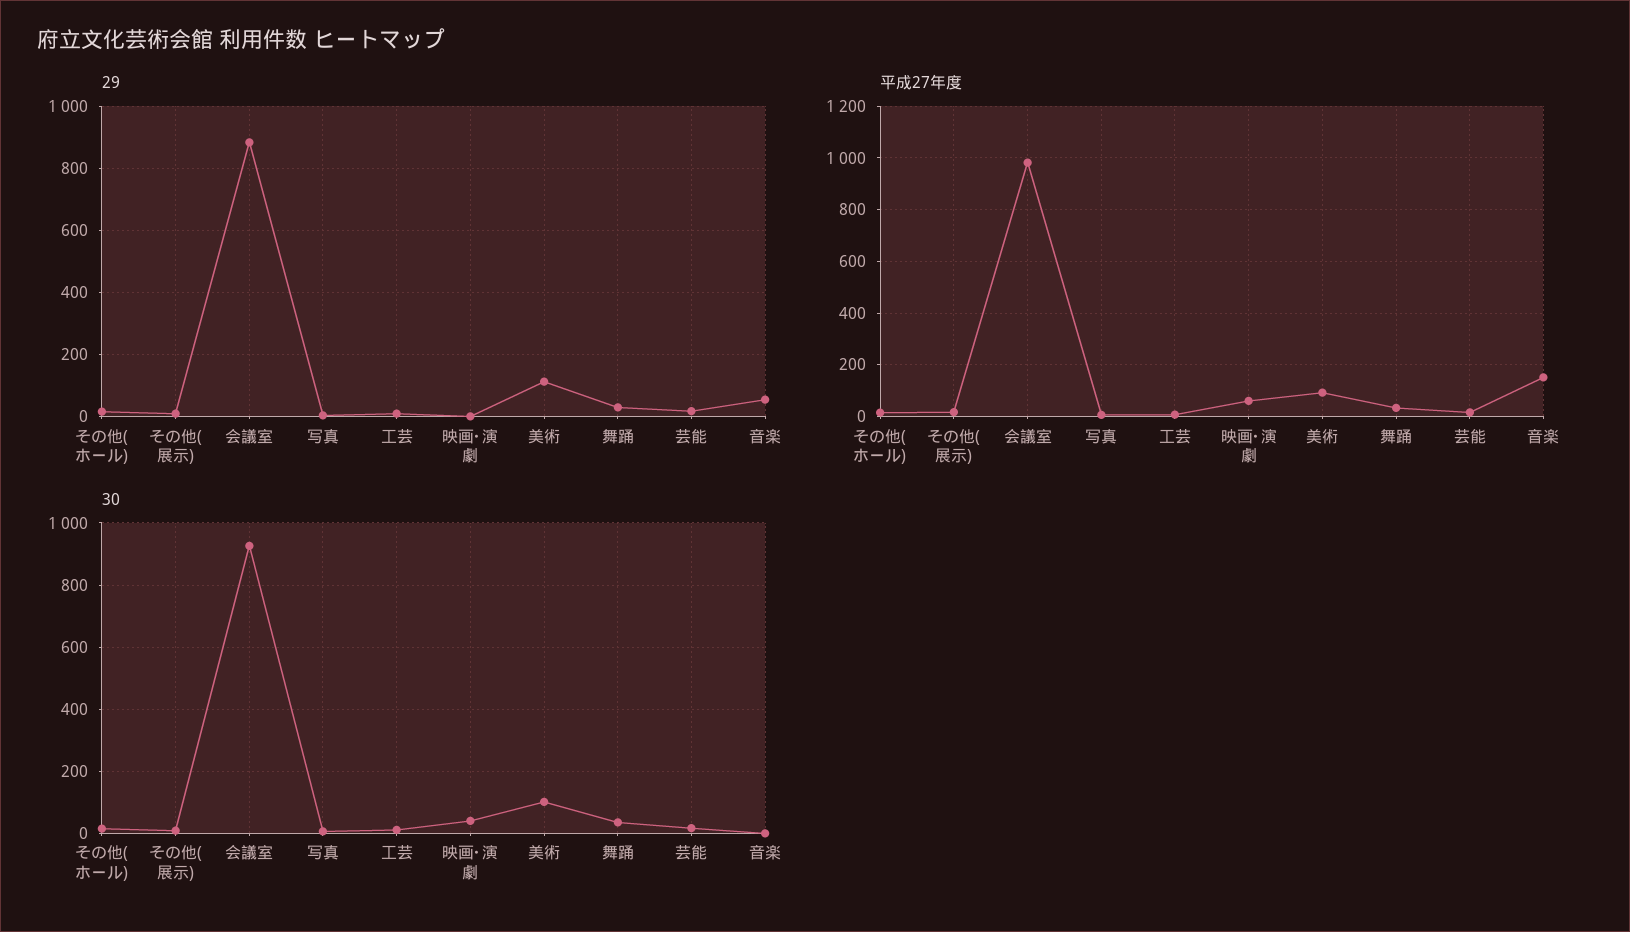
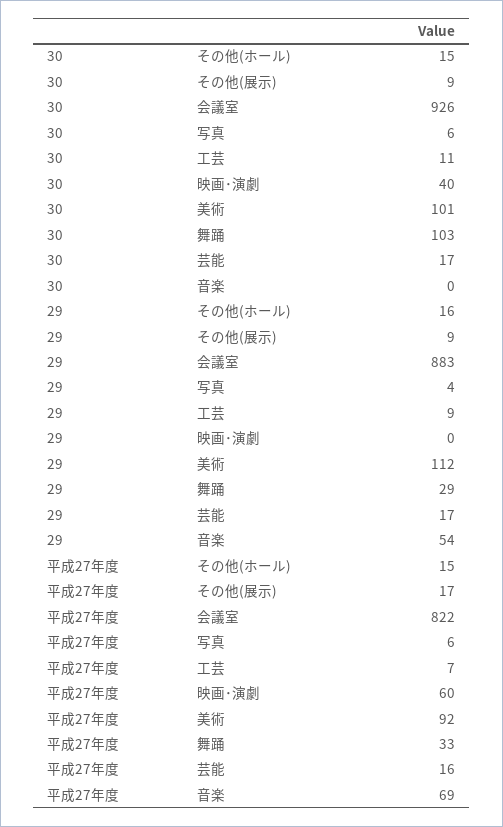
  {
    "29": {
      "その他(ホール)": 16,
      "その他(展示)": 9,
      "会議室": 883,
      "写真": 4,
      "工芸": 9,
      "映画･演劇": 0,
      "美術": 112,
      "舞踊": 29,
      "芸能": 17,
      "音楽": 54
    },
    "平成27年度": {
      "その他(ホール)": 15,
      "その他(展示)": 17,
-     "会議室": 975,
+     "会議室": 822,
      "写真": 6,
      "工芸": 7,
      "映画･演劇": 60,
      "美術": 92,
      "舞踊": 33,
      "芸能": 16,
-     "音楽": 150
+     "音楽": 69
    },
    "30": {
      "その他(ホール)": 15,
      "その他(展示)": 9,
      "会議室": 926,
      "写真": 6,
      "工芸": 11,
      "映画･演劇": 40,
      "美術": 101,
-     "舞踊": 40,
+     "舞踊": 103,
      "芸能": 17,
      "音楽": 0
    }
  }

